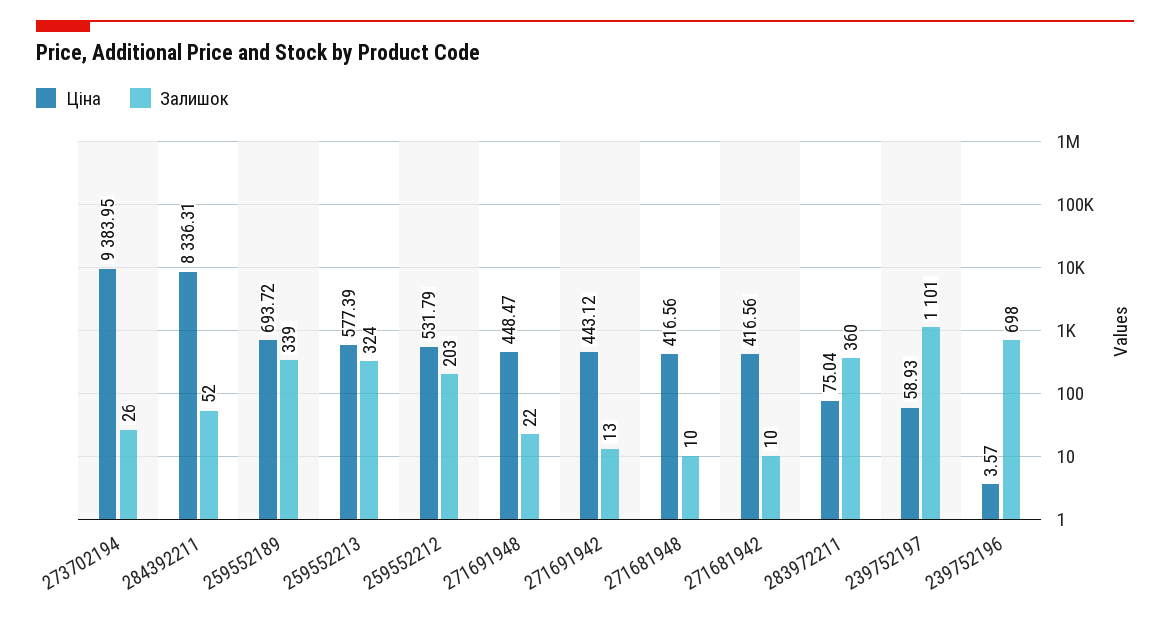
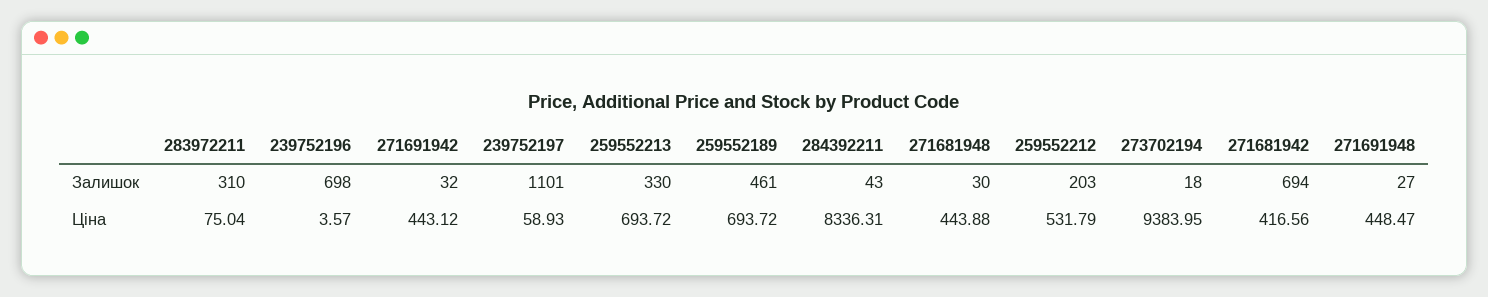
  {
    "Ціна": {
      "273702194": 9383.95,
      "284392211": 8336.31,
      "259552189": 693.72,
-     "259552213": 577.39,
+     "259552213": 693.72,
      "259552212": 531.79,
      "271691948": 448.47,
      "271691942": 443.12,
-     "271681948": 416.56,
+     "271681948": 443.88,
      "271681942": 416.56,
      "283972211": 75.04,
      "239752197": 58.93,
      "239752196": 3.57
    },
    "Залишок": {
-     "273702194": 26,
+     "273702194": 18,
-     "284392211": 52,
+     "284392211": 43,
-     "259552189": 339,
+     "259552189": 461,
-     "259552213": 324,
+     "259552213": 330,
      "259552212": 203,
-     "271691948": 22,
+     "271691948": 27,
-     "271691942": 13,
+     "271691942": 32,
-     "271681948": 10,
+     "271681948": 30,
-     "271681942": 10,
+     "271681942": 694,
-     "283972211": 360,
+     "283972211": 310,
      "239752197": 1101,
      "239752196": 698
    }
  }

